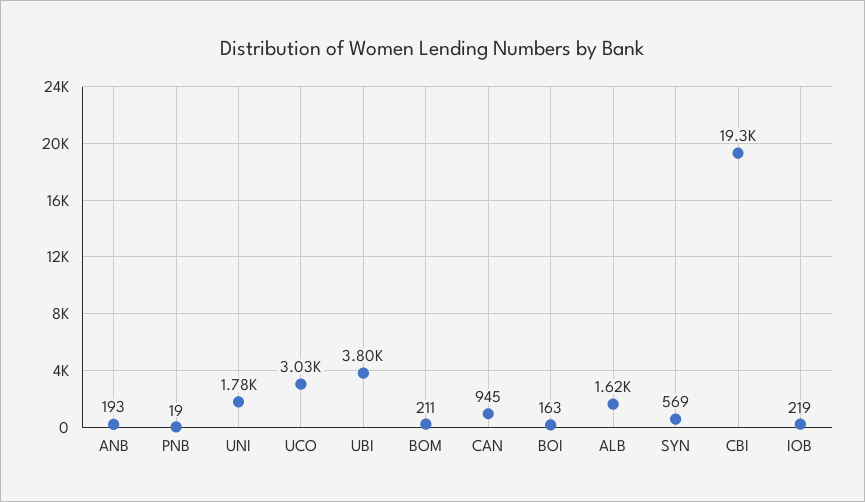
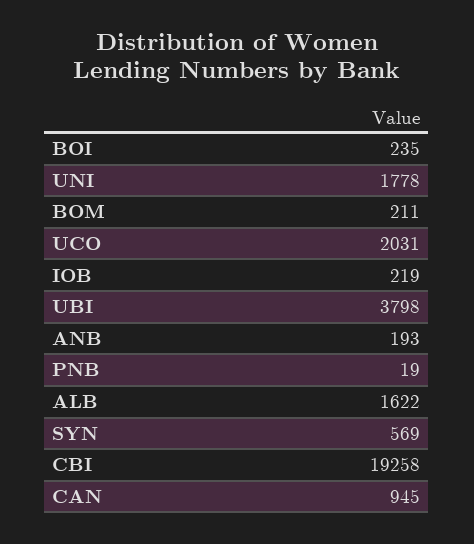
  {
    "ANB": 193,
    "PNB": 19,
    "UNI": 1778,
-   "UCO": 3030,
+   "UCO": 2031,
    "UBI": 3798,
    "BOM": 211,
    "CAN": 945,
-   "BOI": 163,
+   "BOI": 235,
    "ALB": 1622,
    "SYN": 569,
    "CBI": 19258,
    "IOB": 219
  }

